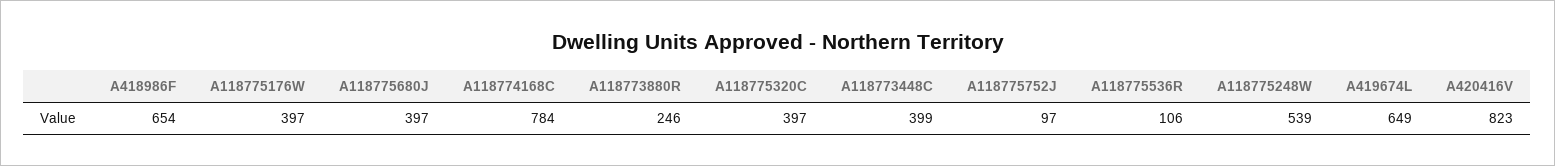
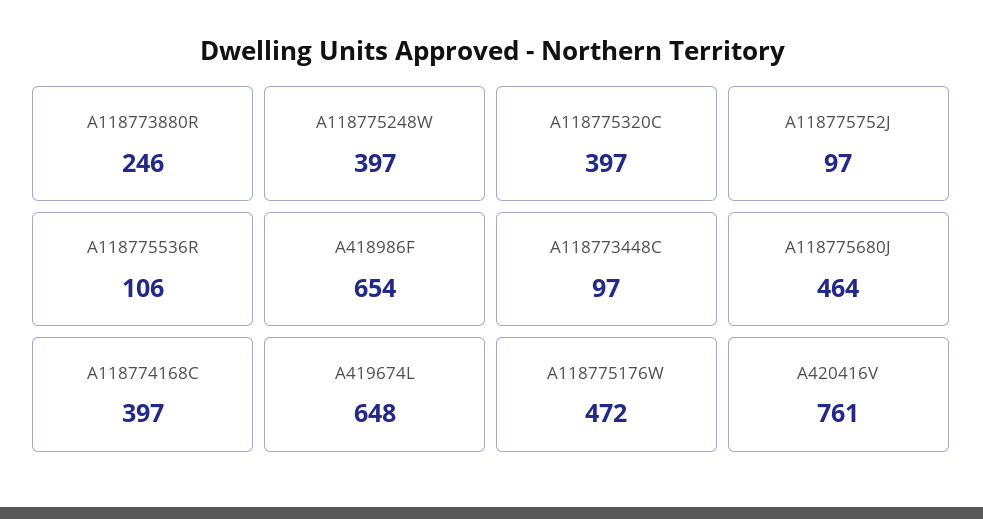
  {
    "A418986F": 654,
-   "A118775176W": 397,
+   "A118775176W": 472,
-   "A118775680J": 397,
+   "A118775680J": 464,
-   "A118774168C": 784,
+   "A118774168C": 397,
    "A118773880R": 246,
    "A118775320C": 397,
-   "A118773448C": 399,
+   "A118773448C": 97,
    "A118775752J": 97,
    "A118775536R": 106,
-   "A118775248W": 539,
+   "A118775248W": 397,
-   "A419674L": 649,
+   "A419674L": 648,
-   "A420416V": 823
+   "A420416V": 761
  }

